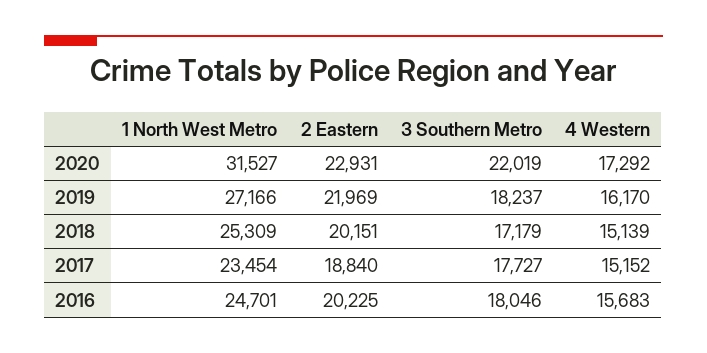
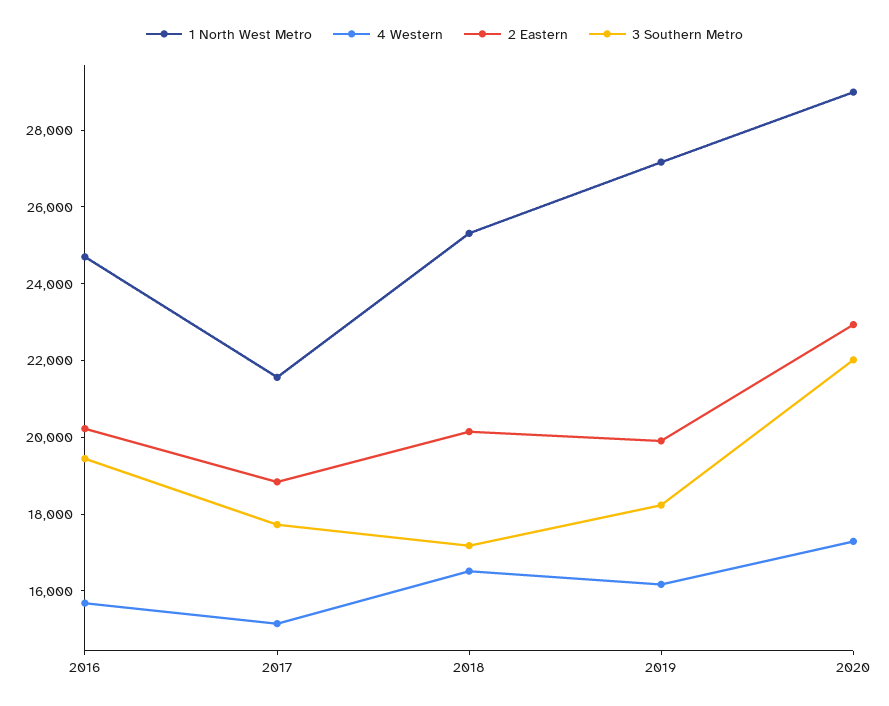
  {
    "1 North West Metro": {
-     "2020": 31527,
+     "2020": 29000,
      "2019": 27166,
      "2018": 25309,
-     "2017": 23454,
+     "2017": 21500,
      "2016": 24701
    },
    "2 Eastern": {
      "2020": 22931,
-     "2019": 21969,
+     "2019": 20000,
      "2018": 20151,
      "2017": 18840,
      "2016": 20225
    },
    "3 Southern Metro": {
      "2020": 22019,
      "2019": 18237,
      "2018": 17179,
      "2017": 17727,
-     "2016": 18046
+     "2016": 19500
    },
    "4 Western": {
      "2020": 17292,
      "2019": 16170,
-     "2018": 15139,
+     "2018": 16500,
      "2017": 15152,
      "2016": 15683
    }
  }

